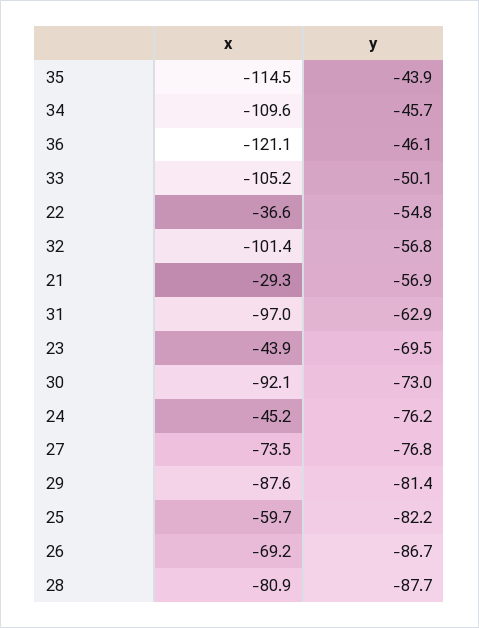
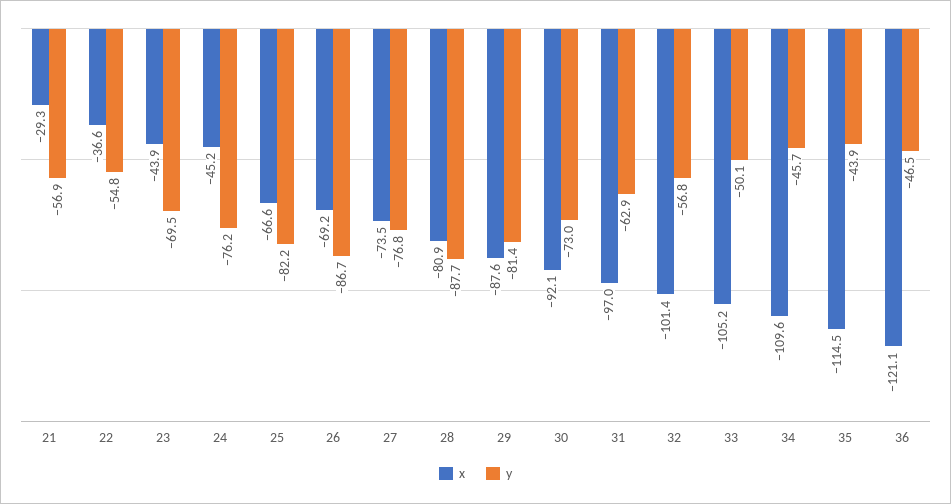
  {
    "x": {
      "35": -114.5,
      "34": -109.6,
      "36": -121.1,
      "33": -105.2,
      "22": -36.6,
      "32": -101.4,
      "21": -29.3,
      "31": -97,
      "23": -43.9,
      "30": -92.1,
      "24": -45.2,
      "27": -73.5,
      "29": -87.6,
-     "25": -59.7,
+     "25": -66.6,
      "26": -69.2,
      "28": -80.9
    },
    "y": {
      "35": -43.9,
      "34": -45.7,
-     "36": -46.1,
+     "36": -46.5,
      "33": -50.1,
      "22": -54.8,
      "32": -56.8,
      "21": -56.9,
      "31": -62.9,
      "23": -69.5,
      "30": -73,
      "24": -76.2,
      "27": -76.8,
      "29": -81.4,
      "25": -82.2,
      "26": -86.7,
      "28": -87.7
    }
  }

